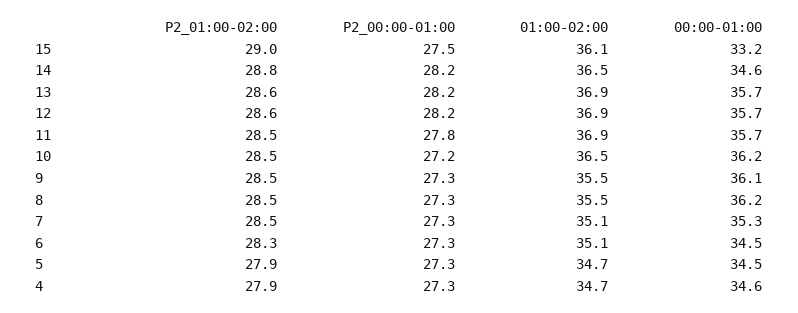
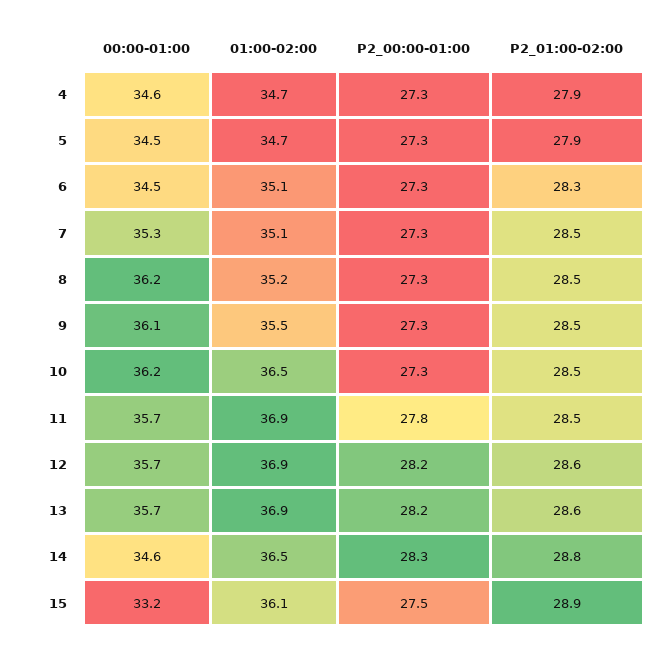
  {
    "P2_01:00-02:00": {
-     "15": 29,
+     "15": 28.9,
      "14": 28.8,
      "13": 28.6,
      "12": 28.6,
      "11": 28.5,
      "10": 28.5,
      "9": 28.5,
      "8": 28.5,
      "7": 28.5,
      "6": 28.3,
      "5": 27.9,
      "4": 27.9
    },
    "P2_00:00-01:00": {
      "15": 27.5,
-     "14": 28.2,
+     "14": 28.3,
      "13": 28.2,
      "12": 28.2,
      "11": 27.8,
-     "10": 27.2,
+     "10": 27.3,
      "9": 27.3,
      "8": 27.3,
      "7": 27.3,
      "6": 27.3,
      "5": 27.3,
      "4": 27.3
    },
    "01:00-02:00": {
      "15": 36.1,
      "14": 36.5,
      "13": 36.9,
      "12": 36.9,
      "11": 36.9,
      "10": 36.5,
      "9": 35.5,
-     "8": 35.5,
+     "8": 35.2,
      "7": 35.1,
      "6": 35.1,
      "5": 34.7,
      "4": 34.7
    },
    "00:00-01:00": {
      "15": 33.2,
      "14": 34.6,
      "13": 35.7,
      "12": 35.7,
      "11": 35.7,
      "10": 36.2,
      "9": 36.1,
      "8": 36.2,
      "7": 35.3,
      "6": 34.5,
      "5": 34.5,
      "4": 34.6
    }
  }

